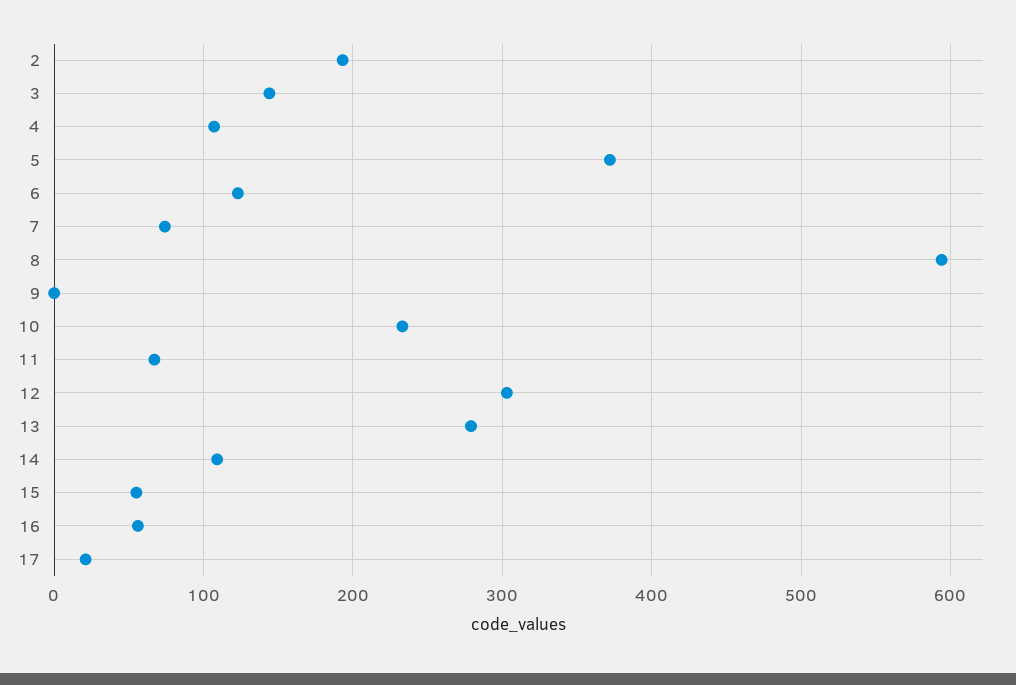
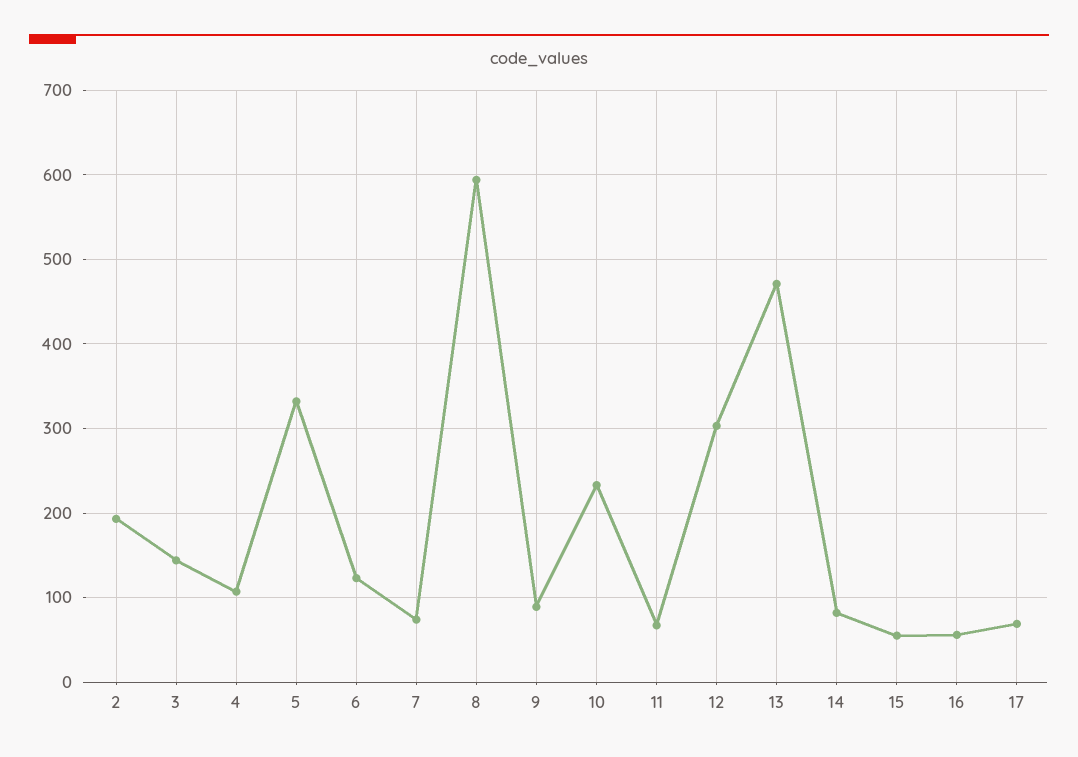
  {
    "2": 190,
    "3": 140,
    "4": 110,
-   "5": 370,
+   "5": 330,
    "6": 120,
    "7": 70,
    "8": 590,
-   "9": 0,
+   "9": 90,
    "10": 230,
    "11": 70,
    "12": 300,
-   "13": 280,
+   "13": 470,
-   "14": 110,
+   "14": 80,
    "15": 60,
    "16": 60,
-   "17": 20
+   "17": 70
  }

